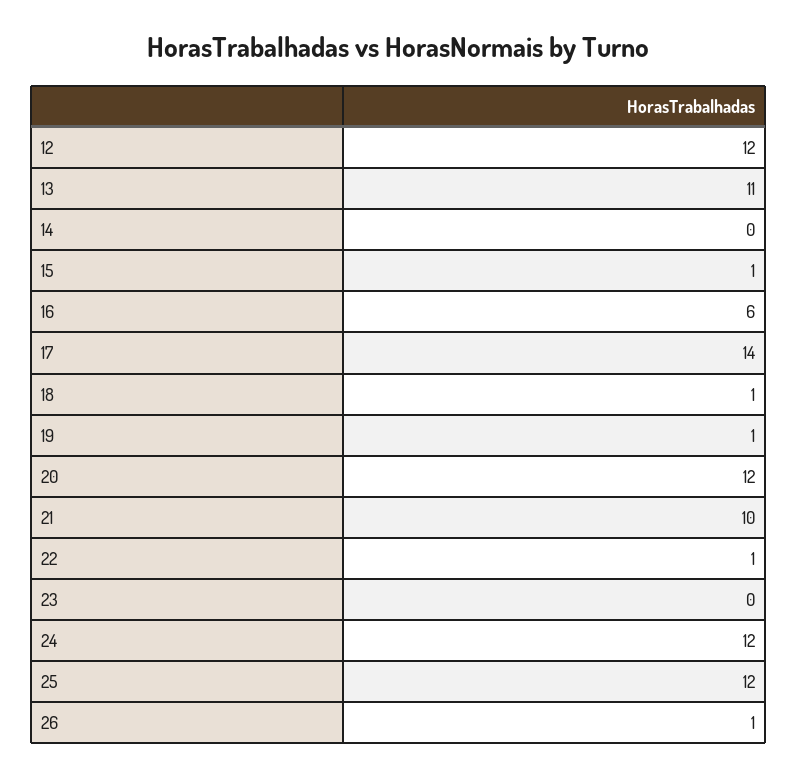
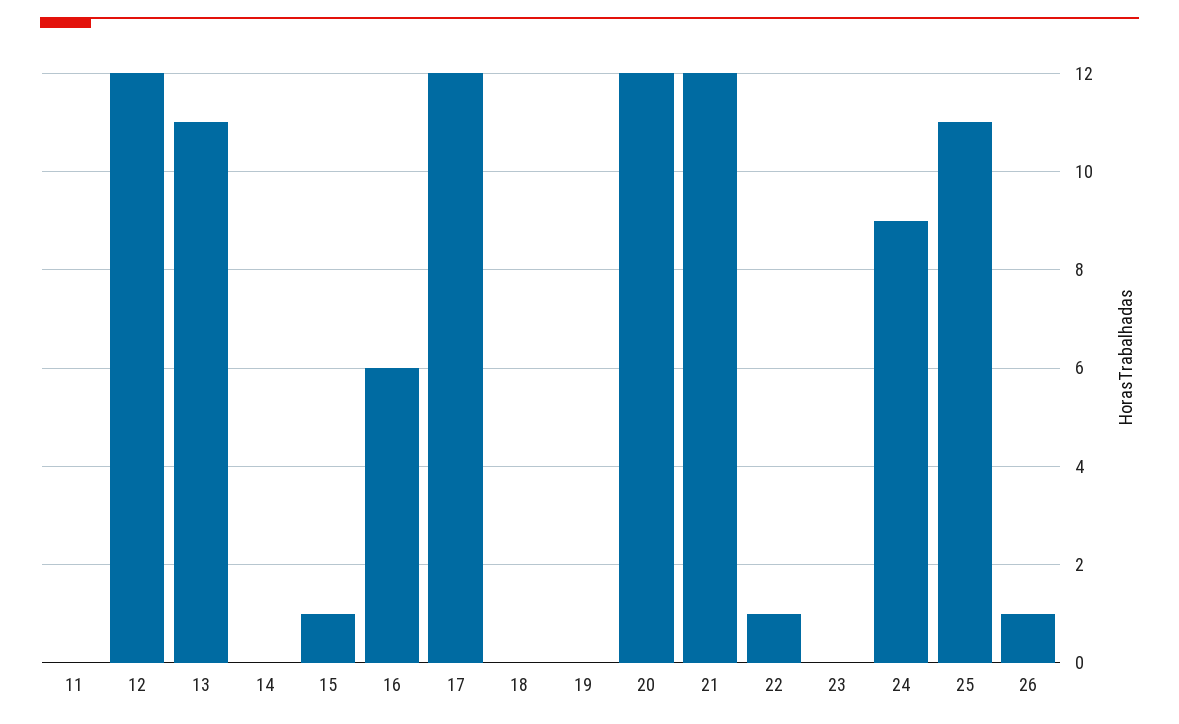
  {
    "12": 12,
    "13": 11,
    "14": 0,
    "15": 1,
    "16": 6,
-   "17": 14,
+   "17": 12,
-   "18": 1,
+   "18": 0,
-   "19": 1,
+   "19": 0,
    "20": 12,
-   "21": 10,
+   "21": 12,
    "22": 1,
    "23": 0,
-   "24": 12,
+   "24": 9,
-   "25": 12,
+   "25": 11,
-   "26": 1
+   "26": 1,
+   "11": 0
  }

